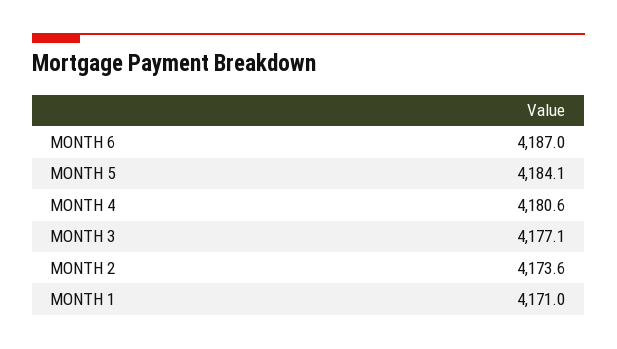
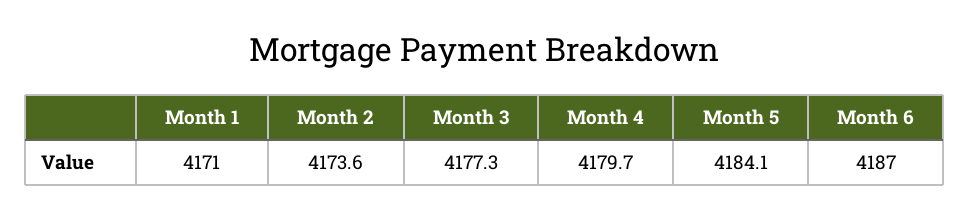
  {
    "MONTH 6": 4187,
    "MONTH 5": 4184.1,
-   "MONTH 4": 4180.6,
+   "MONTH 4": 4179.7,
-   "MONTH 3": 4177.1,
+   "MONTH 3": 4177.3,
    "MONTH 2": 4173.6,
    "MONTH 1": 4171
  }

